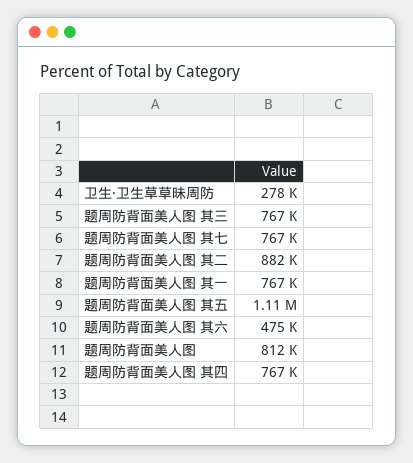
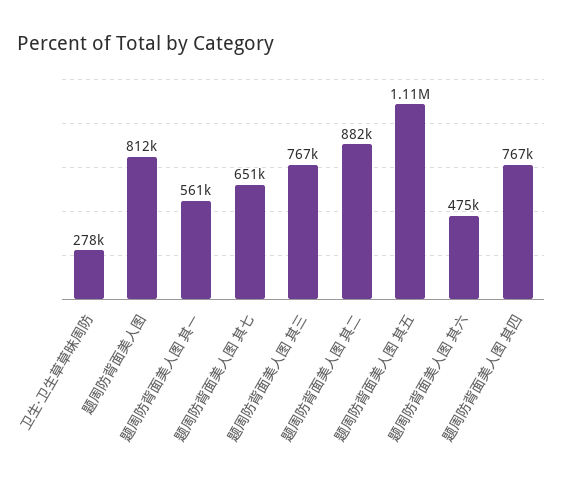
  {
    "卫生·卫生草草昧周防": 278000,
    "题周防背面美人图 其三": 767000,
-   "题周防背面美人图 其七": 767000,
+   "题周防背面美人图 其七": 651000,
    "题周防背面美人图 其二": 882000,
-   "题周防背面美人图 其一": 767000,
+   "题周防背面美人图 其一": 561000,
    "题周防背面美人图 其五": 1110000,
    "题周防背面美人图 其六": 475000,
    "题周防背面美人图": 812000,
    "题周防背面美人图 其四": 767000
  }

